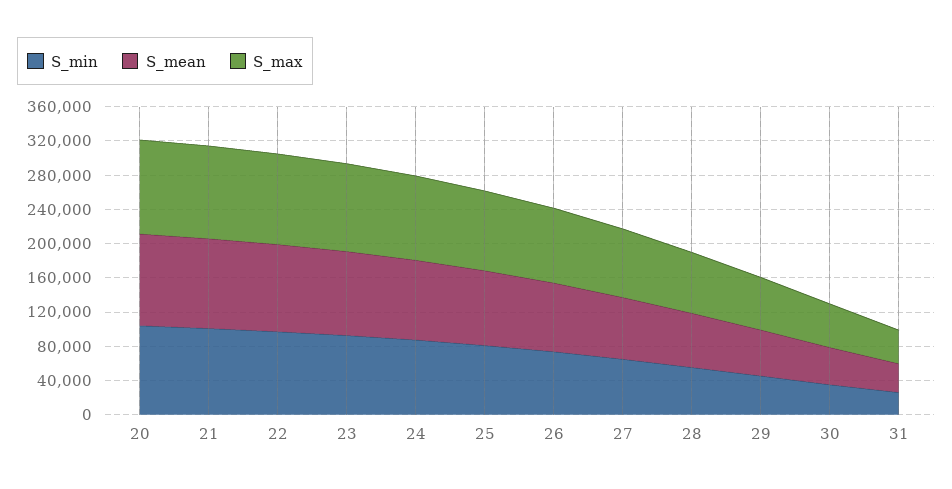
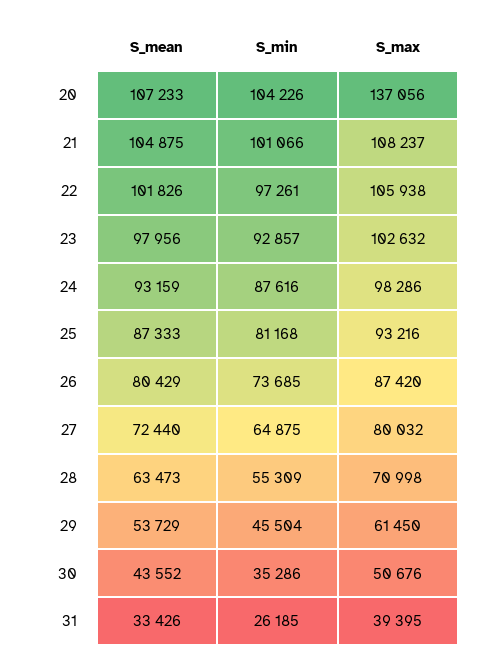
  {
    "S_min": {
      "20": 104226,
      "21": 101066,
      "22": 97261,
      "23": 92857,
      "24": 87616,
      "25": 81168,
      "26": 73685,
      "27": 64875,
      "28": 55309,
      "29": 45504,
      "30": 35286,
      "31": 26185
    },
    "S_mean": {
      "20": 107233,
      "21": 104875,
      "22": 101826,
      "23": 97956,
      "24": 93159,
      "25": 87333,
      "26": 80429,
      "27": 72440,
      "28": 63473,
      "29": 53729,
      "30": 43552,
      "31": 33426
    },
    "S_max": {
-     "20": 110000,
+     "20": 137056,
      "21": 108237,
      "22": 105938,
      "23": 102632,
      "24": 98286,
      "25": 93216,
      "26": 87420,
      "27": 80032,
      "28": 70998,
      "29": 61450,
      "30": 50676,
      "31": 39395
    }
  }

